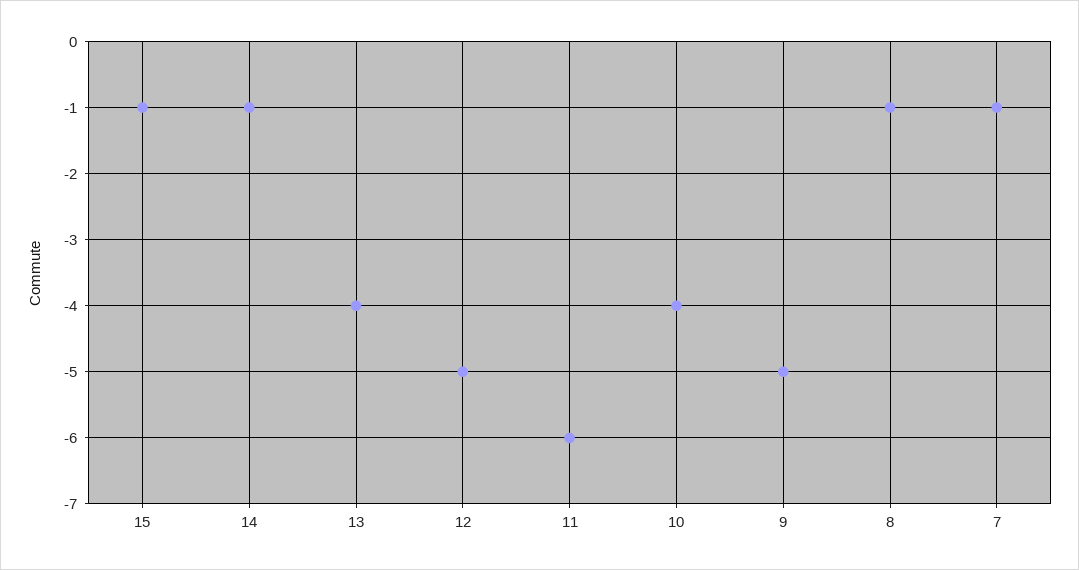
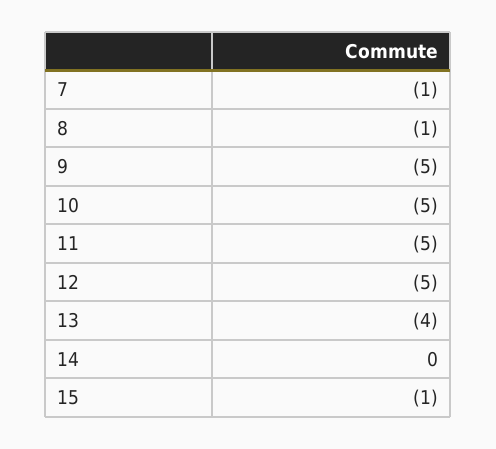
  {
    "15": -1,
-   "14": -1,
+   "14": 0,
    "13": -4,
    "12": -5,
-   "11": -6,
+   "11": -5,
-   "10": -4,
+   "10": -5,
    "9": -5,
    "8": -1,
    "7": -1
  }

